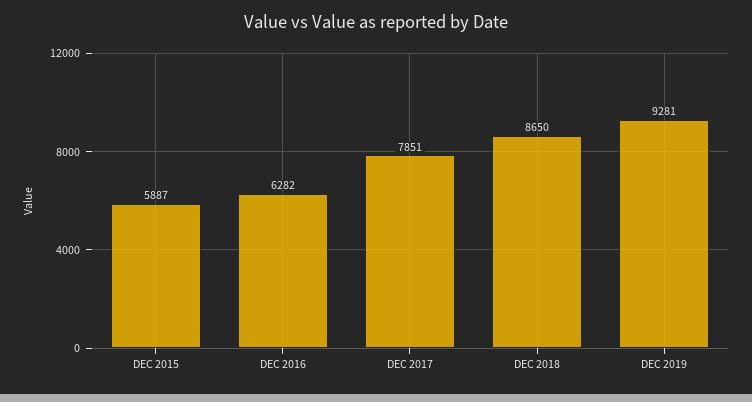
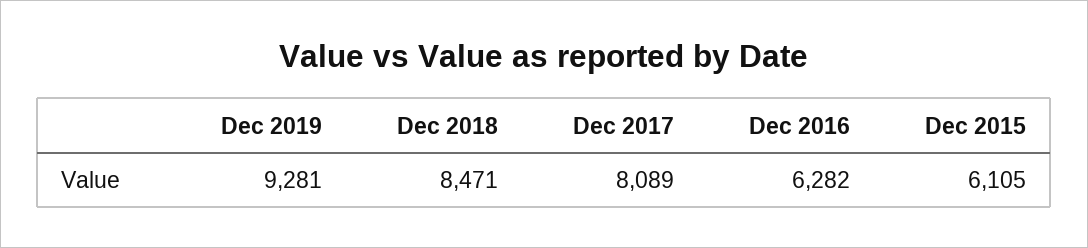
  {
-   "DEC 2015": 5887,
+   "DEC 2015": 6105,
    "DEC 2016": 6282,
-   "DEC 2017": 7851,
+   "DEC 2017": 8089,
-   "DEC 2018": 8650,
+   "DEC 2018": 8471,
    "DEC 2019": 9281
  }

